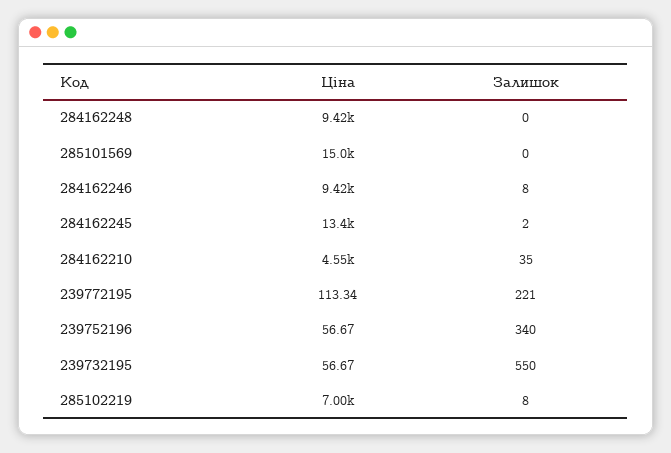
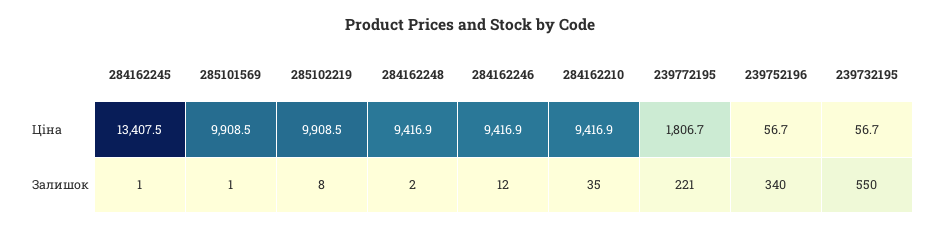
  {
    "Ціна": {
      "284162248": 9416.9,
-     "285101569": 15000,
+     "285101569": 9908.5,
      "284162246": 9416.9,
      "284162245": 13407.5,
-     "284162210": 4550,
+     "284162210": 9416.9,
-     "239772195": 113.34,
+     "239772195": 1806.7,
      "239752196": 56.67,
      "239732195": 56.67,
-     "285102219": 7000
+     "285102219": 9908.5
    },
    "Залишок": {
-     "284162248": 0,
+     "284162248": 2,
-     "285101569": 0,
+     "285101569": 1,
-     "284162246": 8,
+     "284162246": 12,
-     "284162245": 2,
+     "284162245": 1,
      "284162210": 35,
      "239772195": 221,
      "239752196": 340,
      "239732195": 550,
      "285102219": 8
    }
  }

